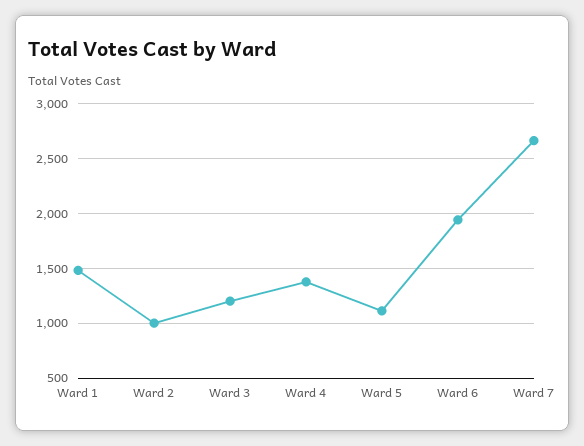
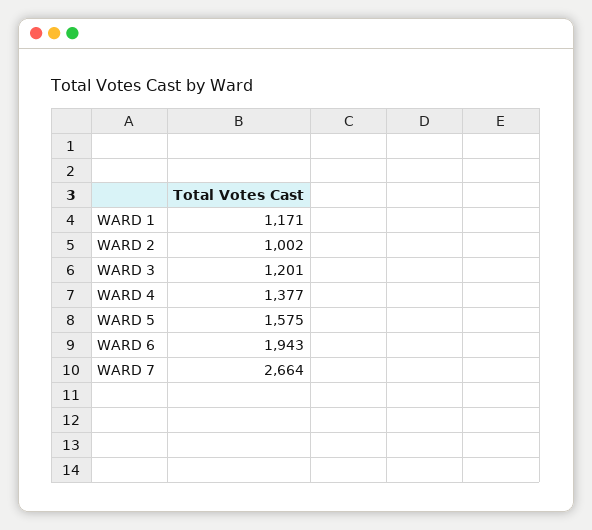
  {
-   "Ward 1": 1500,
+   "Ward 1": 1171,
    "Ward 2": 1002,
    "Ward 3": 1201,
    "Ward 4": 1377,
-   "Ward 5": 1100,
+   "Ward 5": 1575,
    "Ward 6": 1943,
    "Ward 7": 2664
  }

